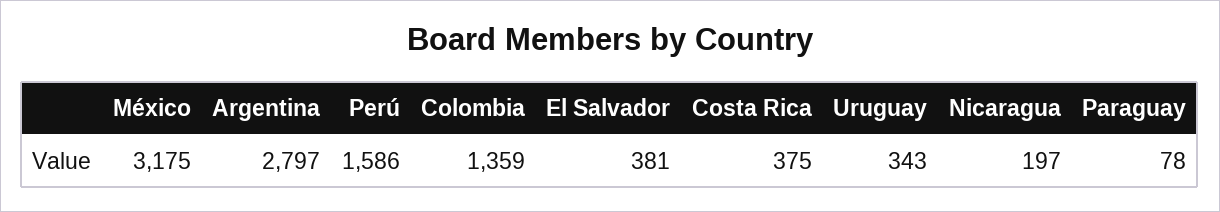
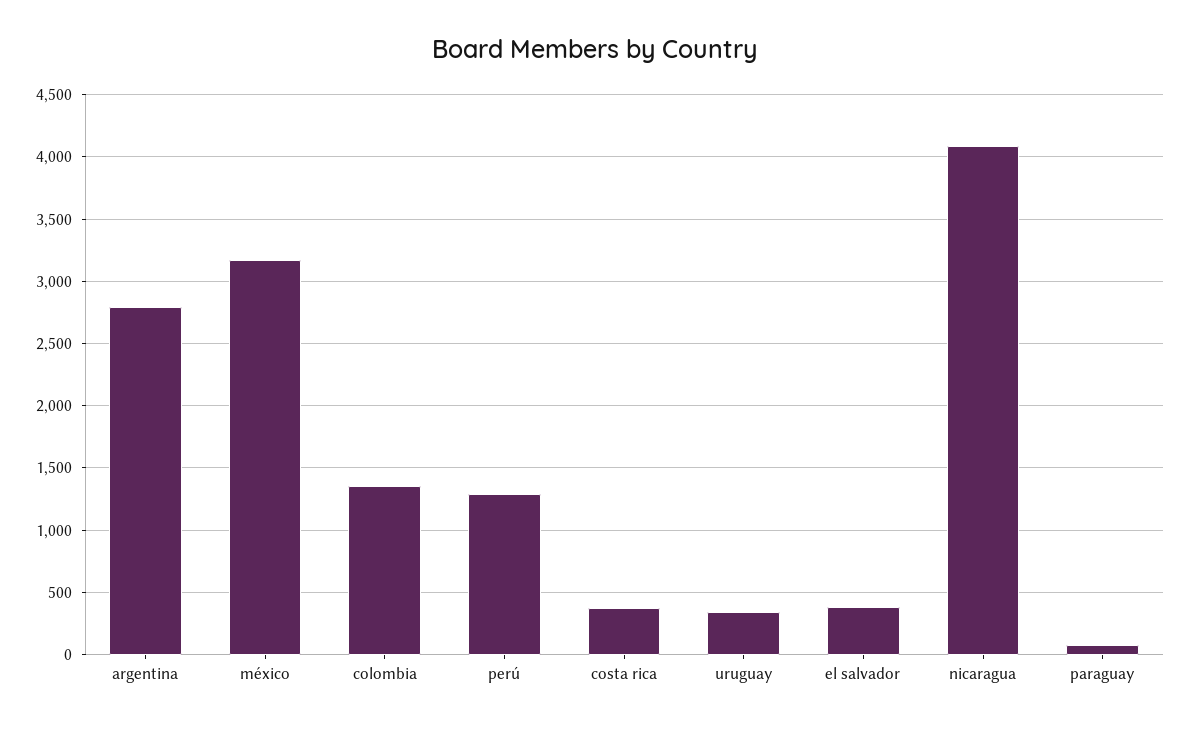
  {
    "México": 3175,
    "Argentina": 2797,
-   "Perú": 1586,
+   "Perú": 1300,
    "Colombia": 1359,
    "El Salvador": 381,
    "Costa Rica": 375,
    "Uruguay": 343,
-   "Nicaragua": 197,
+   "Nicaragua": 4100,
    "Paraguay": 78
  }

